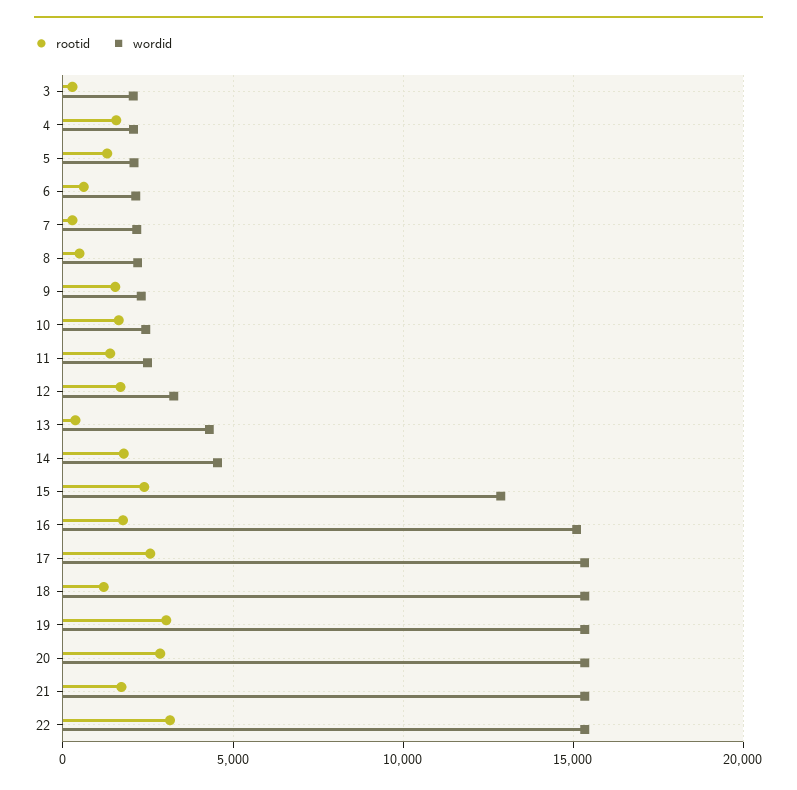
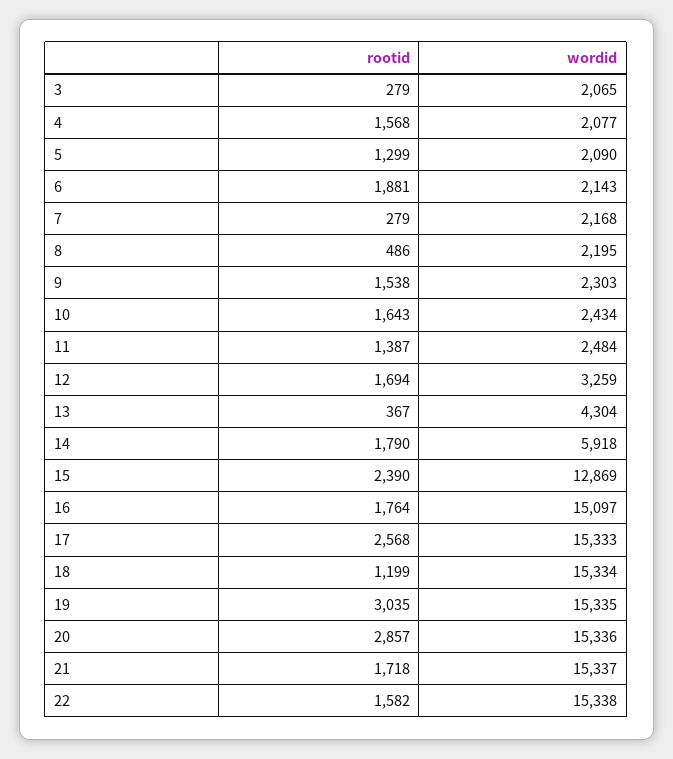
  {
    "rootid": {
      "3": 279,
      "4": 1568,
      "5": 1299,
-     "6": 500,
+     "6": 1881,
      "7": 279,
      "8": 486,
      "9": 1538,
      "10": 1643,
      "11": 1387,
      "12": 1694,
      "13": 367,
      "14": 1790,
      "15": 2390,
      "16": 1764,
      "17": 2568,
      "18": 1199,
      "19": 3035,
      "20": 2857,
      "21": 1718,
-     "22": 3000
+     "22": 1582
    },
    "wordid": {
      "3": 2065,
      "4": 2077,
      "5": 2090,
      "6": 2143,
      "7": 2168,
      "8": 2195,
      "9": 2303,
      "10": 2434,
      "11": 2484,
      "12": 3259,
      "13": 4304,
-     "14": 4500,
+     "14": 5918,
      "15": 12869,
      "16": 15097,
      "17": 15333,
      "18": 15334,
      "19": 15335,
      "20": 15336,
      "21": 15337,
      "22": 15338
    }
  }

